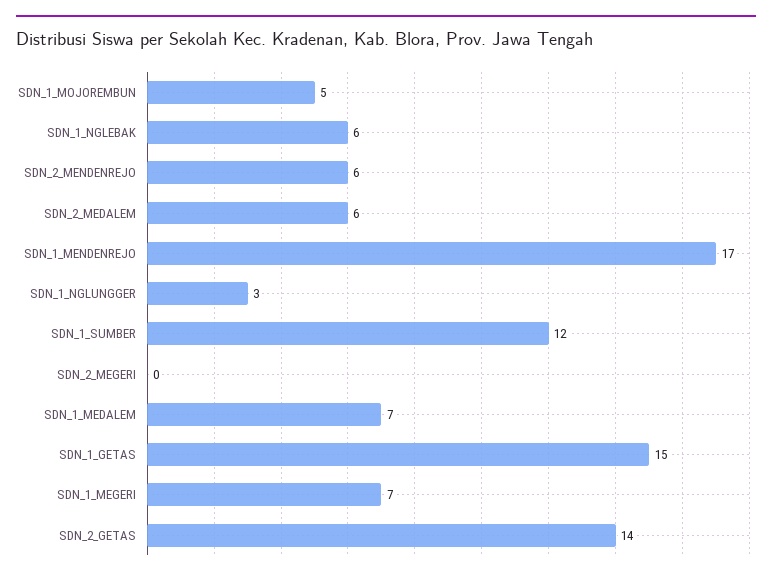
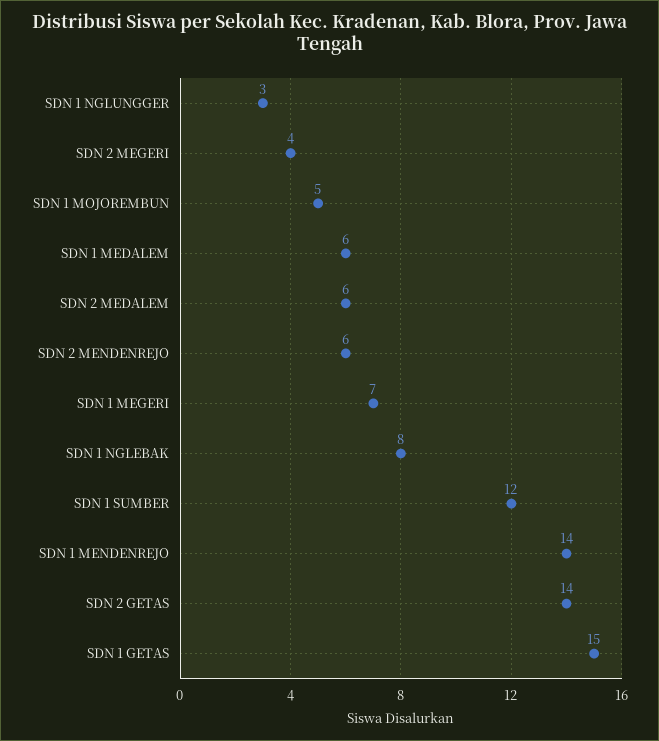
  {
    "SDN_1_MOJOREMBUN": 5,
-   "SDN_1_NGLEBAK": 6,
+   "SDN_1_NGLEBAK": 8,
    "SDN_2_MENDENREJO": 6,
    "SDN_2_MEDALEM": 6,
-   "SDN_1_MENDENREJO": 17,
+   "SDN_1_MENDENREJO": 14,
    "SDN_1_NGLUNGGER": 3,
    "SDN_1_SUMBER": 12,
-   "SDN_2_MEGERI": 0,
+   "SDN_2_MEGERI": 4,
-   "SDN_1_MEDALEM": 7,
+   "SDN_1_MEDALEM": 6,
    "SDN_1_GETAS": 15,
    "SDN_1_MEGERI": 7,
    "SDN_2_GETAS": 14
  }

